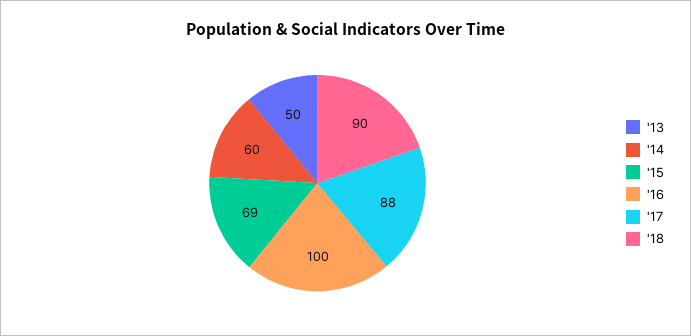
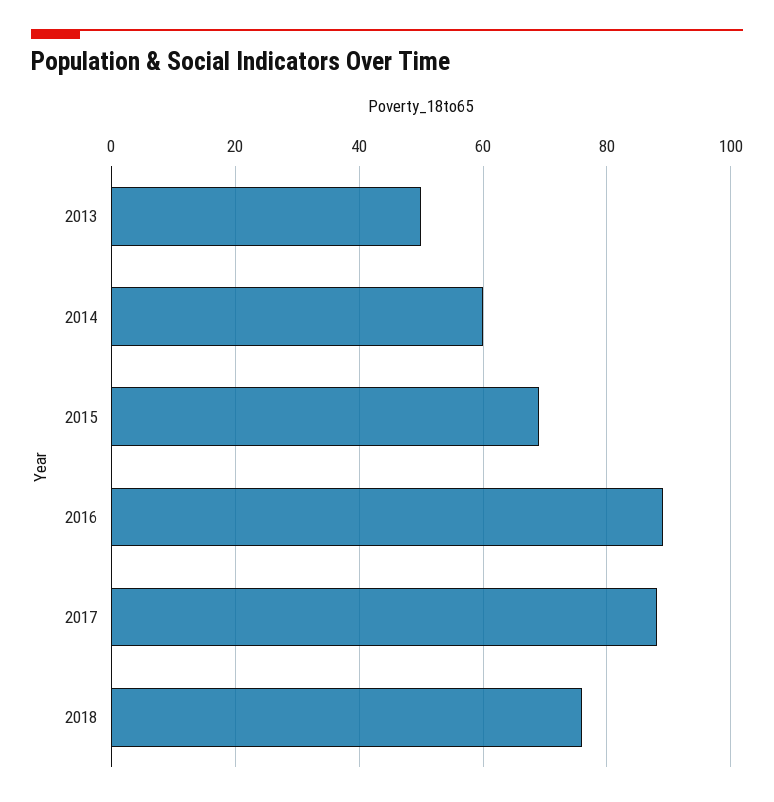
  {
    "'13": 50,
    "'14": 60,
    "'15": 69,
-   "'16": 100,
+   "'16": 90,
    "'17": 88,
-   "'18": 90
+   "'18": 75
  }

